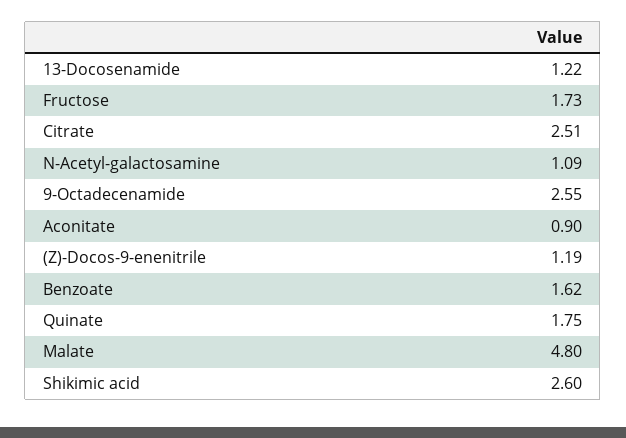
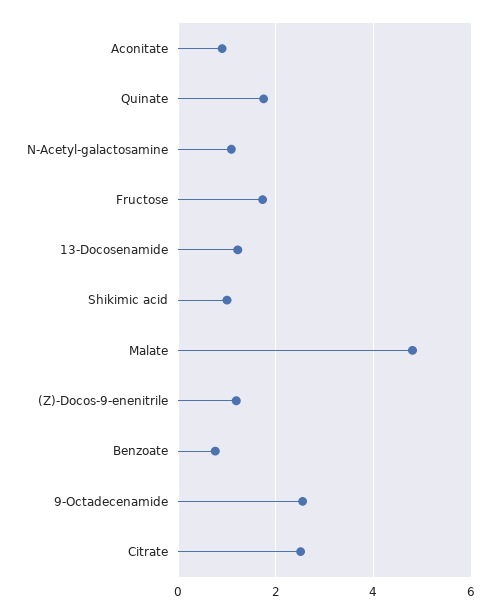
  {
    "13-Docosenamide": 1.22,
    "Fructose": 1.73,
    "Citrate": 2.51,
    "N-Acetyl-galactosamine": 1.09,
    "9-Octadecenamide": 2.55,
    "Aconitate": 0.9,
    "(Z)-Docos-9-enenitrile": 1.19,
-   "Benzoate": 1.62,
+   "Benzoate": 0.8,
    "Quinate": 1.75,
    "Malate": 4.8,
-   "Shikimic acid": 2.6
+   "Shikimic acid": 1
  }

